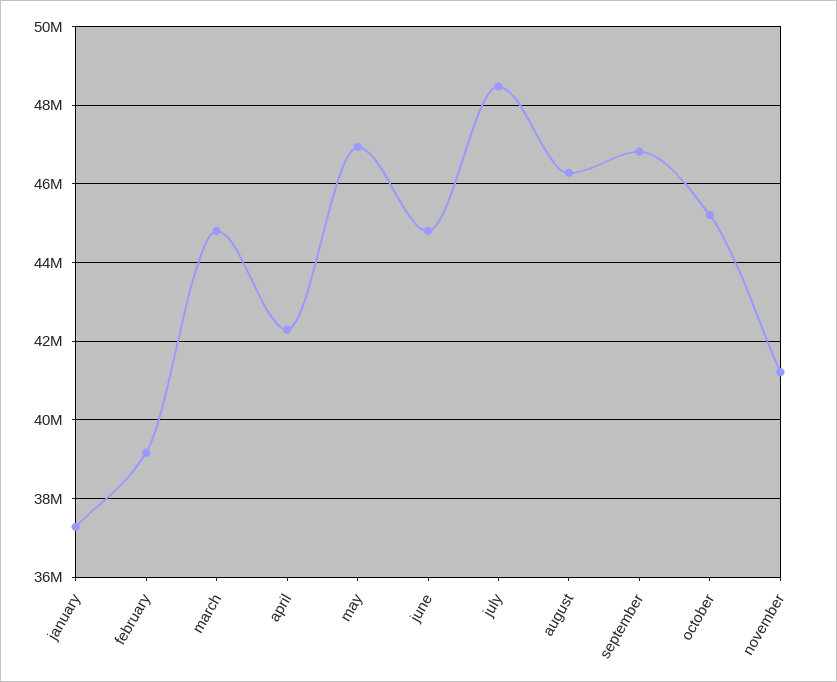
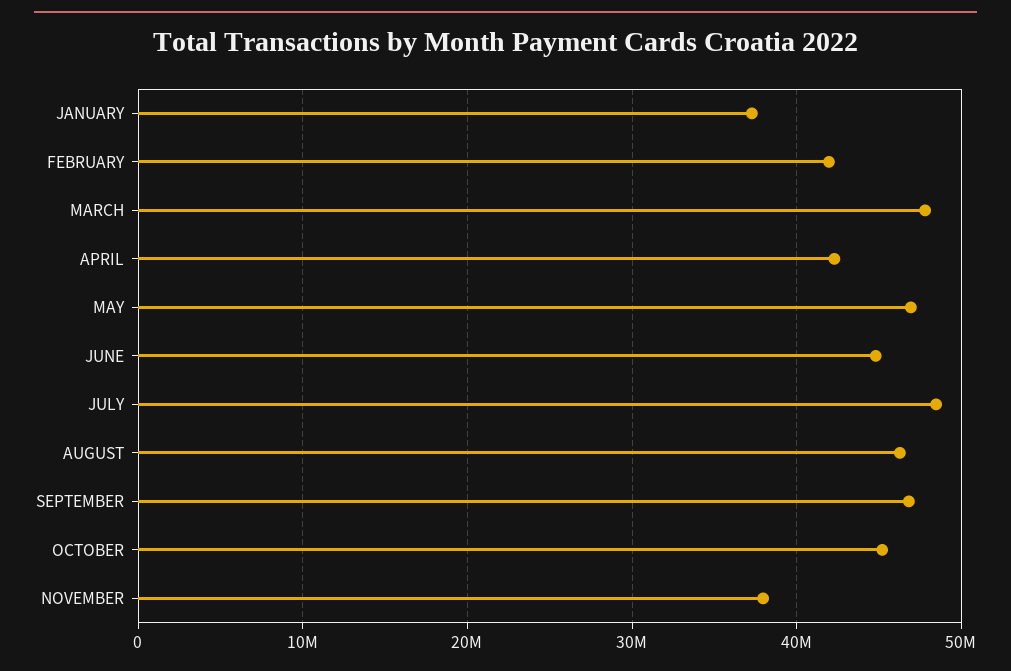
  {
    "january": 37200000,
-   "february": 39200000,
+   "february": 42000000,
-   "march": 44800000,
+   "march": 48000000,
    "april": 42200000,
    "may": 47000000,
    "june": 44800000,
    "july": 48400000,
    "august": 46200000,
    "september": 46800000,
    "october": 45200000,
-   "november": 41200000
+   "november": 38000000
  }

